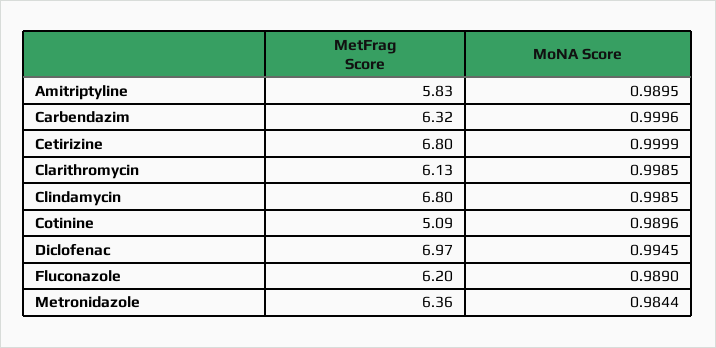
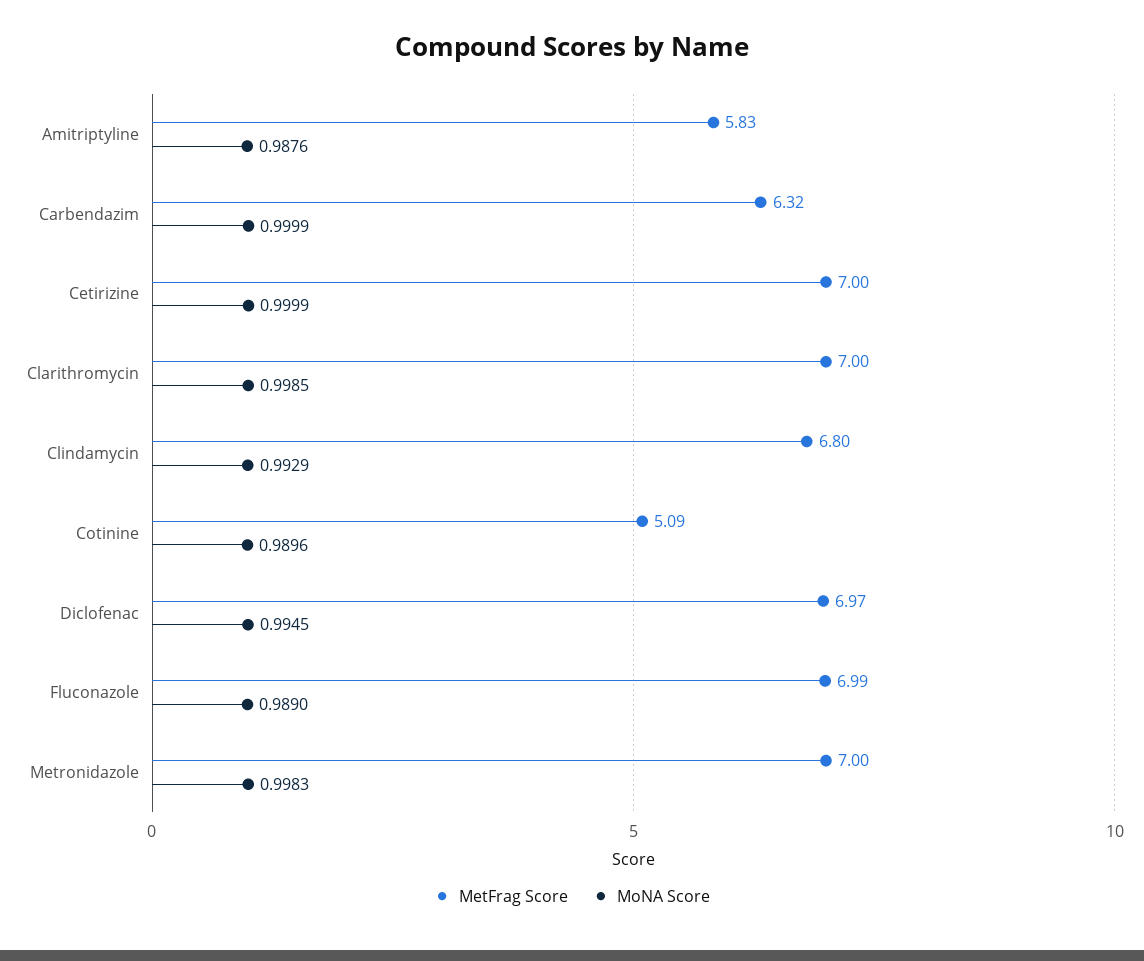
  {
    "MetFrag Score": {
      "Amitriptyline": 5.83,
      "Carbendazim": 6.32,
-     "Cetirizine": 6.8,
+     "Cetirizine": 7,
-     "Clarithromycin": 6.13,
+     "Clarithromycin": 7,
      "Clindamycin": 6.8,
      "Cotinine": 5.09,
      "Diclofenac": 6.97,
-     "Fluconazole": 6.2,
+     "Fluconazole": 6.99,
-     "Metronidazole": 6.36
+     "Metronidazole": 7
    },
    "MoNA Score": {
-     "Amitriptyline": 0.9895,
+     "Amitriptyline": 0.9876,
-     "Carbendazim": 0.9996,
+     "Carbendazim": 0.9999,
      "Cetirizine": 0.9999,
      "Clarithromycin": 0.9985,
-     "Clindamycin": 0.9985,
+     "Clindamycin": 0.9929,
      "Cotinine": 0.9896,
      "Diclofenac": 0.9945,
      "Fluconazole": 0.989,
-     "Metronidazole": 0.9844
+     "Metronidazole": 0.9983
    }
  }

